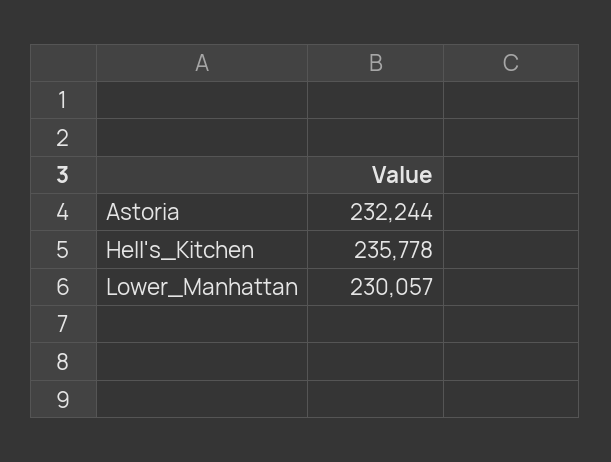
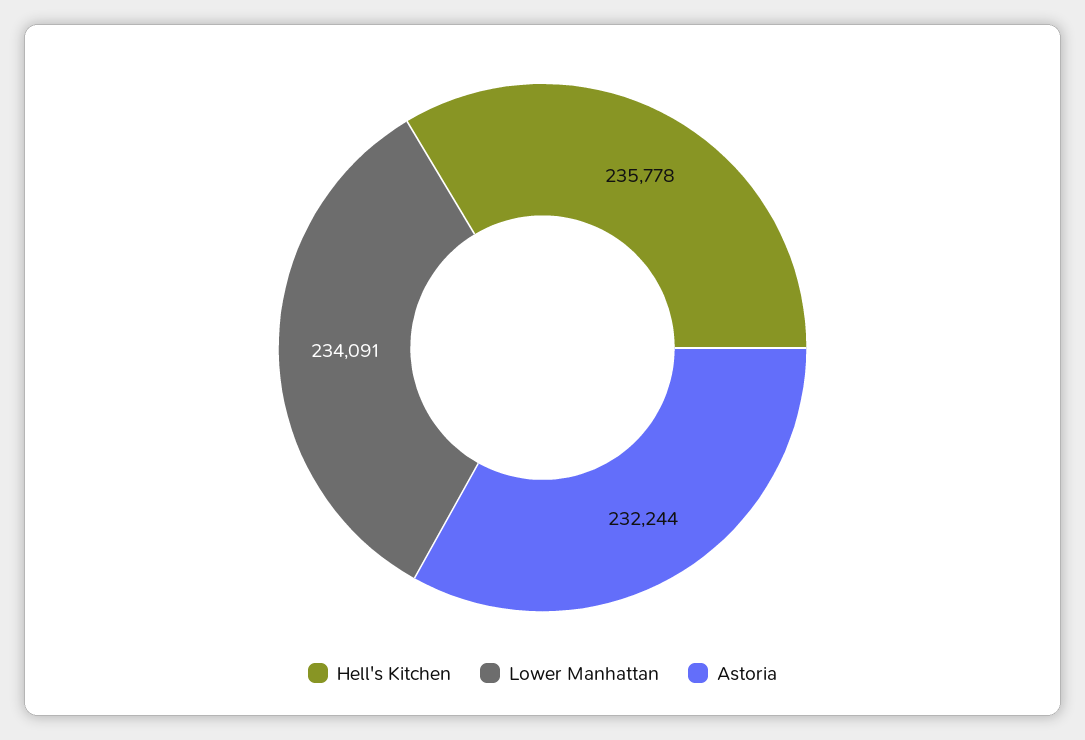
  {
    "Astoria": 232244,
    "Hell's_Kitchen": 235778,
-   "Lower_Manhattan": 230057
+   "Lower_Manhattan": 234091
  }

